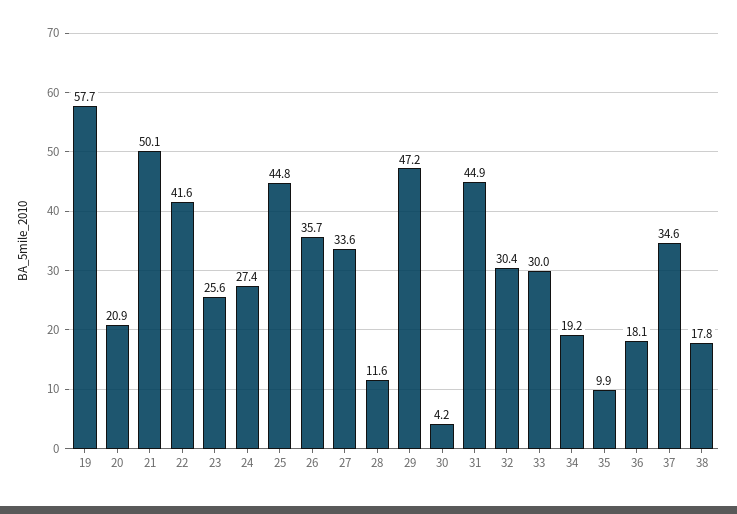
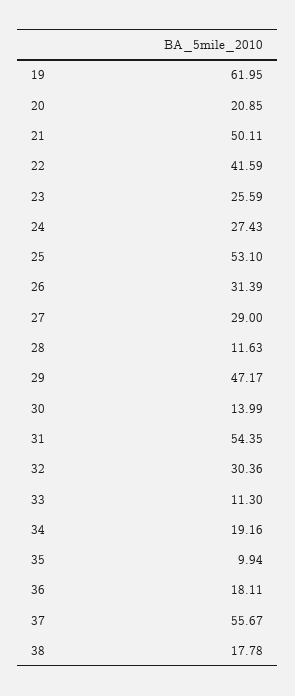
  {
-   "19": 57.7,
+   "19": 61.95,
    "20": 20.85,
    "21": 50.11,
    "22": 41.59,
    "23": 25.59,
    "24": 27.43,
-   "25": 44.8,
+   "25": 53.1,
-   "26": 35.7,
+   "26": 31.39,
-   "27": 33.6,
+   "27": 29,
    "28": 11.63,
    "29": 47.17,
-   "30": 4.2,
+   "30": 13.99,
-   "31": 44.9,
+   "31": 54.35,
    "32": 30.36,
-   "33": 30,
+   "33": 11.3,
    "34": 19.16,
    "35": 9.94,
    "36": 18.11,
-   "37": 34.6,
+   "37": 55.67,
    "38": 17.78
  }

